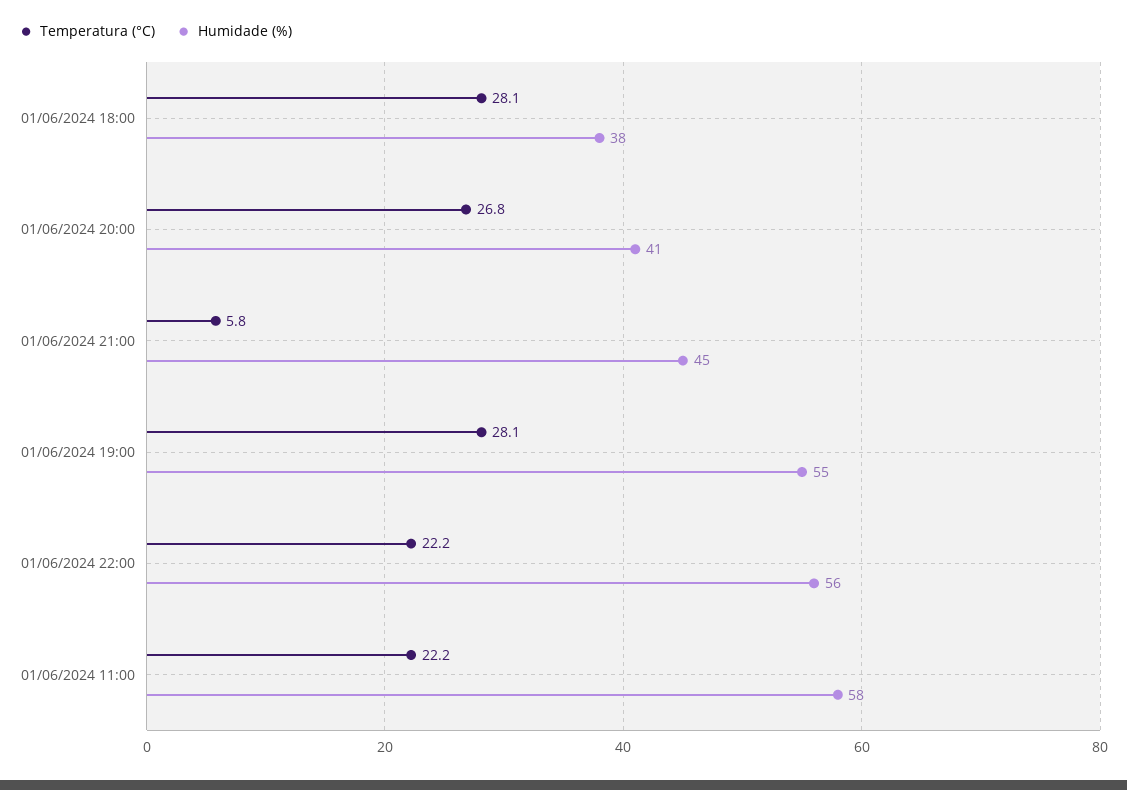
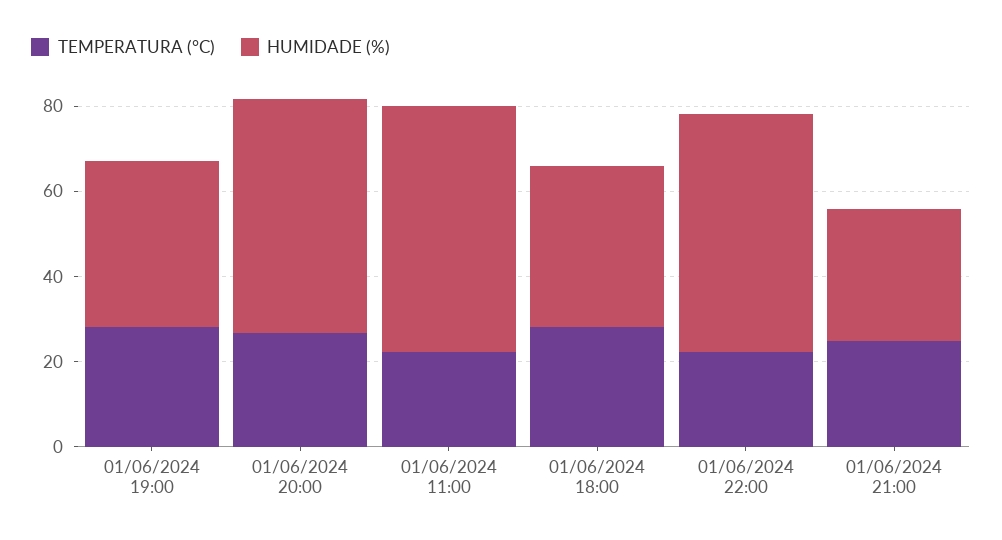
  {
    "Temperatura (°C)": {
      "01/06/2024 18:00": 28.1,
      "01/06/2024 20:00": 26.8,
-     "01/06/2024 21:00": 5.8,
+     "01/06/2024 21:00": 25,
      "01/06/2024 19:00": 28.1,
      "01/06/2024 22:00": 22.2,
      "01/06/2024 11:00": 22.2
    },
    "Humidade (%)": {
      "01/06/2024 18:00": 38,
-     "01/06/2024 20:00": 41,
+     "01/06/2024 20:00": 55,
-     "01/06/2024 21:00": 45,
+     "01/06/2024 21:00": 30,
-     "01/06/2024 19:00": 55,
+     "01/06/2024 19:00": 40,
      "01/06/2024 22:00": 56,
      "01/06/2024 11:00": 58
    }
  }

